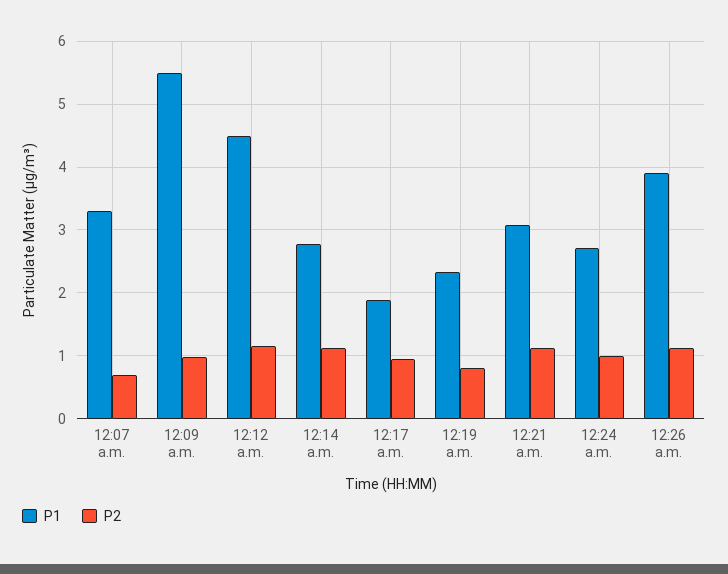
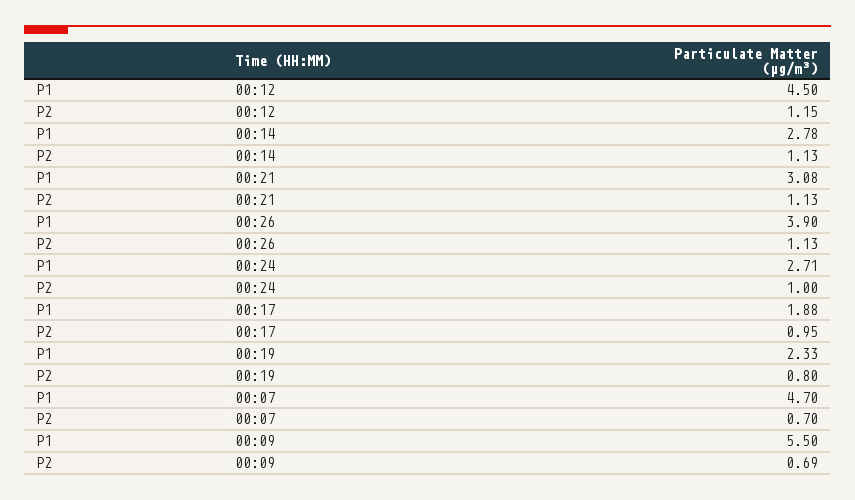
  {
    "P1": {
-     "12:07 a.m.": 3.3,
+     "12:07 a.m.": 4.7,
      "12:09 a.m.": 5.5,
      "12:12 a.m.": 4.5,
      "12:14 a.m.": 2.78,
      "12:17 a.m.": 1.88,
      "12:19 a.m.": 2.33,
      "12:21 a.m.": 3.08,
      "12:24 a.m.": 2.71,
      "12:26 a.m.": 3.9
    },
    "P2": {
      "12:07 a.m.": 0.7,
-     "12:09 a.m.": 1,
+     "12:09 a.m.": 0.69,
      "12:12 a.m.": 1.15,
      "12:14 a.m.": 1.13,
      "12:17 a.m.": 0.95,
      "12:19 a.m.": 0.8,
      "12:21 a.m.": 1.13,
      "12:24 a.m.": 1,
      "12:26 a.m.": 1.13
    }
  }

